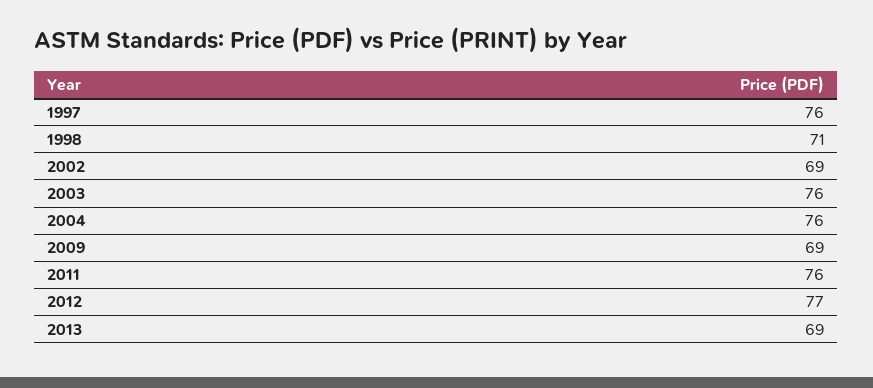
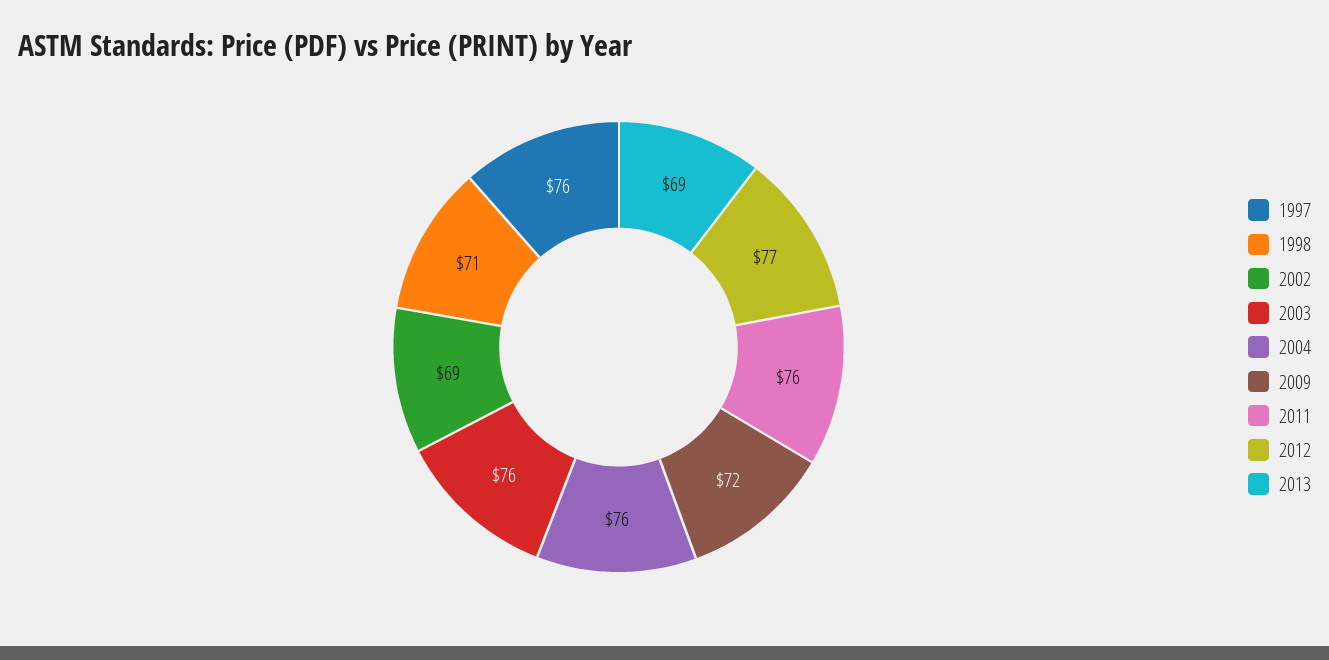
  {
    "1997": 76,
    "1998": 71,
    "2002": 69,
    "2003": 76,
    "2004": 76,
-   "2009": 69,
+   "2009": 72,
    "2011": 76,
    "2012": 77,
    "2013": 69
  }

